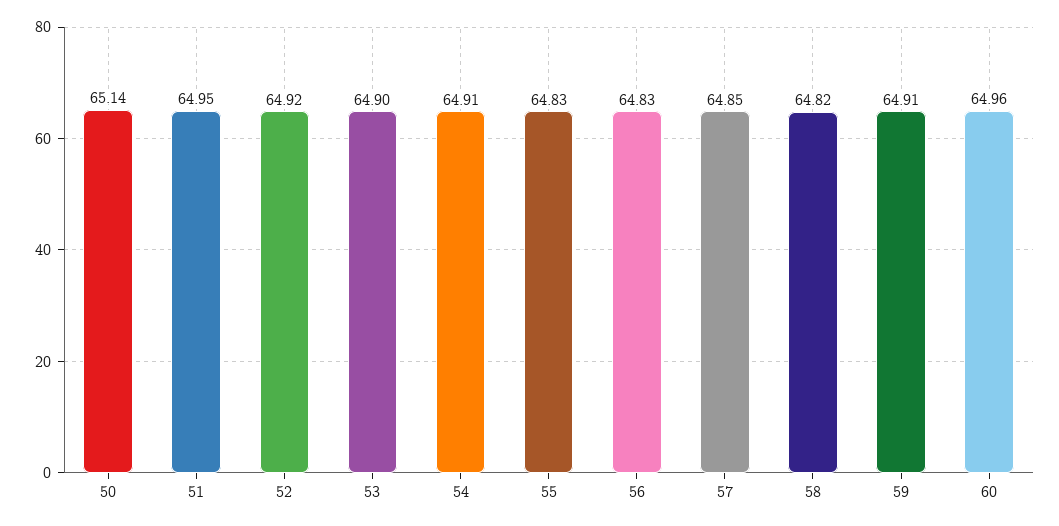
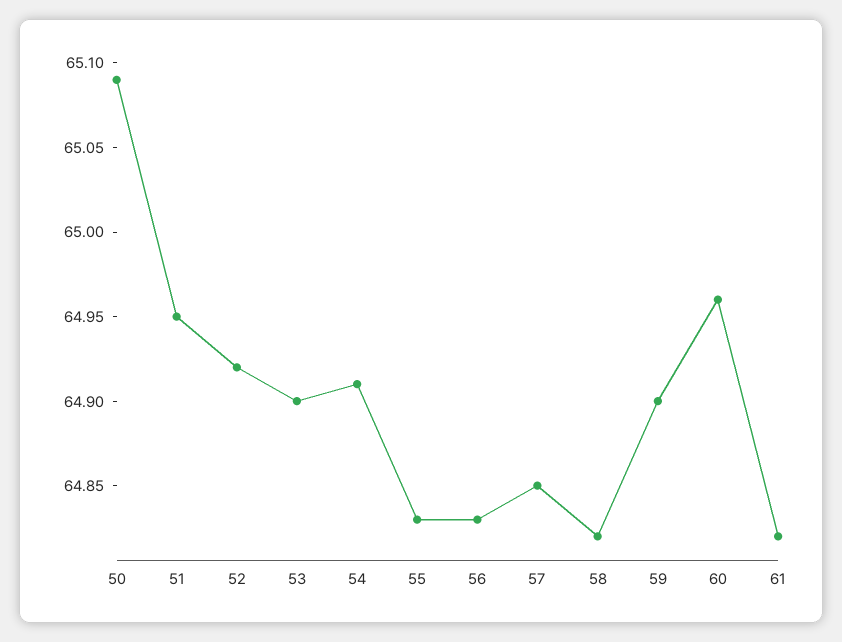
  {
-   "50": 65.14,
+   "50": 65.09,
    "51": 64.95,
    "52": 64.92,
    "53": 64.9,
    "54": 64.91,
    "55": 64.83,
    "56": 64.83,
    "57": 64.85,
    "58": 64.82,
-   "59": 64.91,
+   "59": 64.9,
-   "60": 64.96
+   "60": 64.96,
+   "61": 64.82
  }

